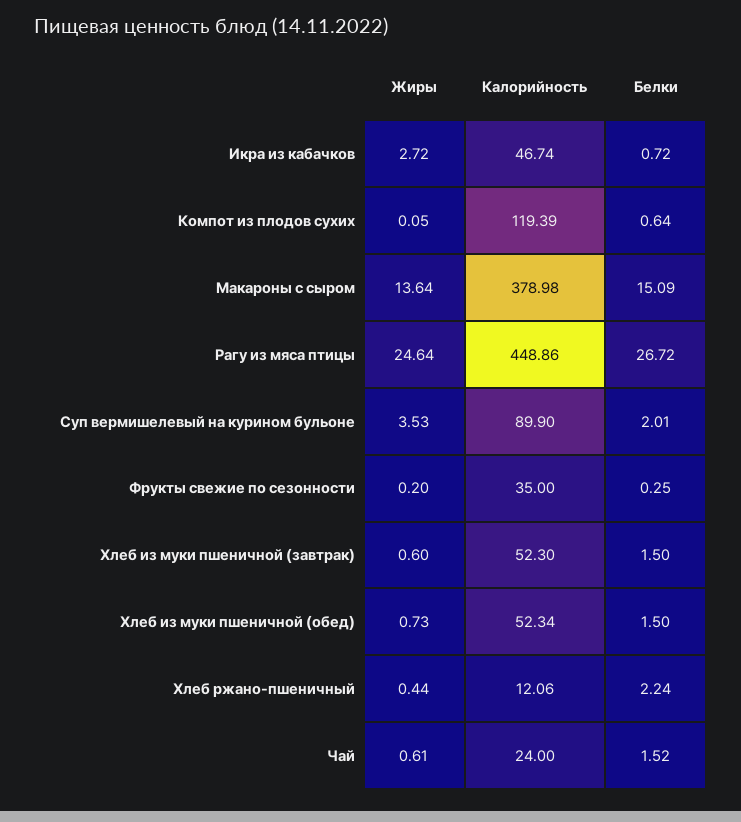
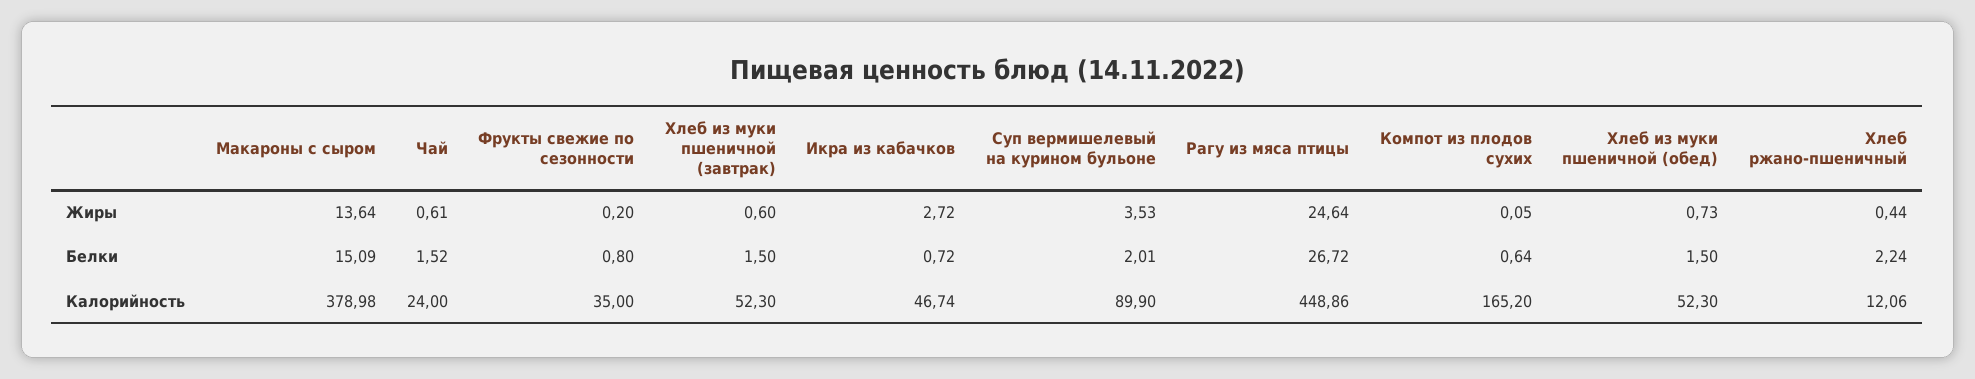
  {
    "Жиры": {
      "Икра из кабачков": 2.72,
      "Компот из плодов сухих": 0.05,
      "Макароны с сыром": 13.64,
      "Рагу из мяса птицы": 24.64,
      "Суп вермишелевый на курином бульоне": 3.53,
      "Фрукты свежие по сезонности": 0.2,
      "Хлеб из муки пшеничной (завтрак)": 0.6,
      "Хлеб из муки пшеничной (обед)": 0.73,
      "Хлеб ржано-пшеничный": 0.44,
      "Чай": 0.61
    },
    "Калорийность": {
      "Икра из кабачков": 46.74,
-     "Компот из плодов сухих": 119.39,
+     "Компот из плодов сухих": 165.2,
      "Макароны с сыром": 378.98,
      "Рагу из мяса птицы": 448.86,
      "Суп вермишелевый на курином бульоне": 89.9,
      "Фрукты свежие по сезонности": 35,
      "Хлеб из муки пшеничной (завтрак)": 52.3,
-     "Хлеб из муки пшеничной (обед)": 52.34,
+     "Хлеб из муки пшеничной (обед)": 52.3,
      "Хлеб ржано-пшеничный": 12.06,
      "Чай": 24
    },
    "Белки": {
      "Икра из кабачков": 0.72,
      "Компот из плодов сухих": 0.64,
      "Макароны с сыром": 15.09,
      "Рагу из мяса птицы": 26.72,
      "Суп вермишелевый на курином бульоне": 2.01,
-     "Фрукты свежие по сезонности": 0.25,
+     "Фрукты свежие по сезонности": 0.8,
      "Хлеб из муки пшеничной (завтрак)": 1.5,
      "Хлеб из муки пшеничной (обед)": 1.5,
      "Хлеб ржано-пшеничный": 2.24,
      "Чай": 1.52
    }
  }

